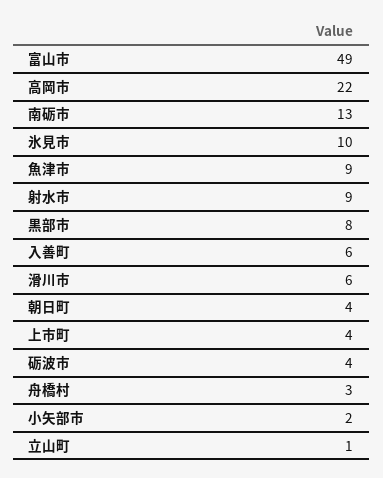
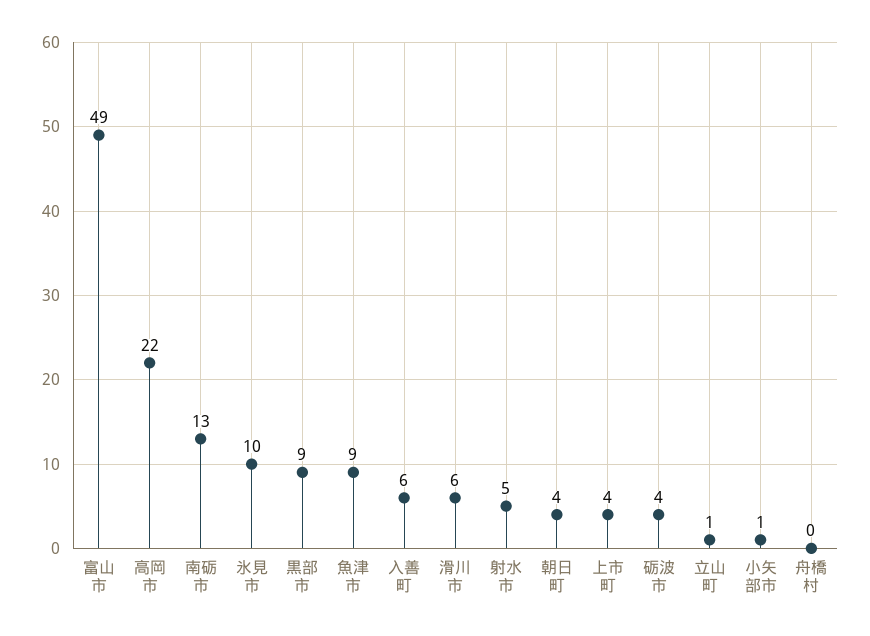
  {
    "富山市": 49,
    "高岡市": 22,
    "南砺市": 13,
    "氷見市": 10,
    "魚津市": 9,
-   "射水市": 9,
+   "射水市": 5,
-   "黒部市": 8,
+   "黒部市": 9,
    "入善町": 6,
    "滑川市": 6,
    "朝日町": 4,
    "上市町": 4,
    "砺波市": 4,
-   "舟橋村": 3,
+   "舟橋村": 0,
-   "小矢部市": 2,
+   "小矢部市": 1,
    "立山町": 1
  }

